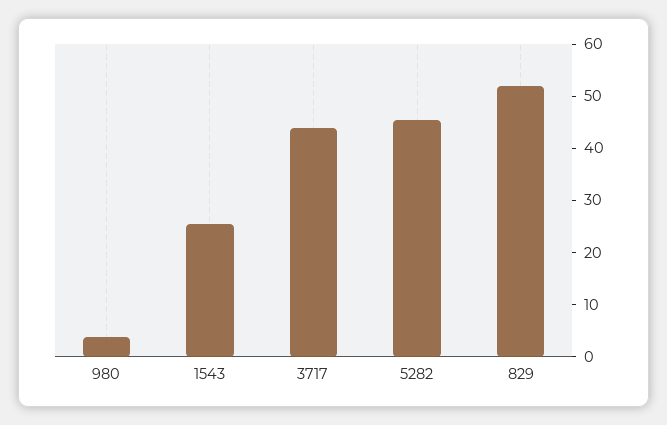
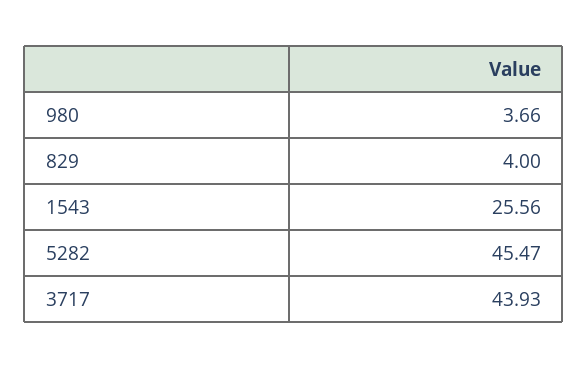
  {
    "980": 3.66,
    "1543": 25.56,
    "3717": 43.93,
    "5282": 45.47,
-   "829": 52
+   "829": 4
  }

